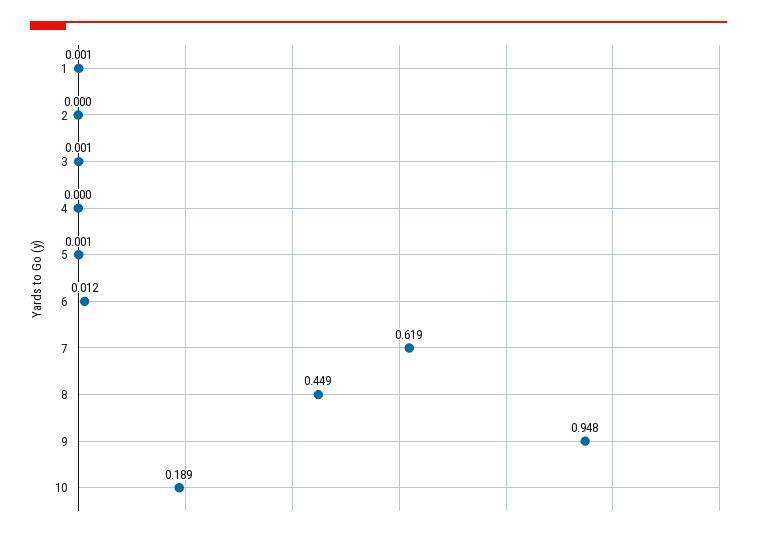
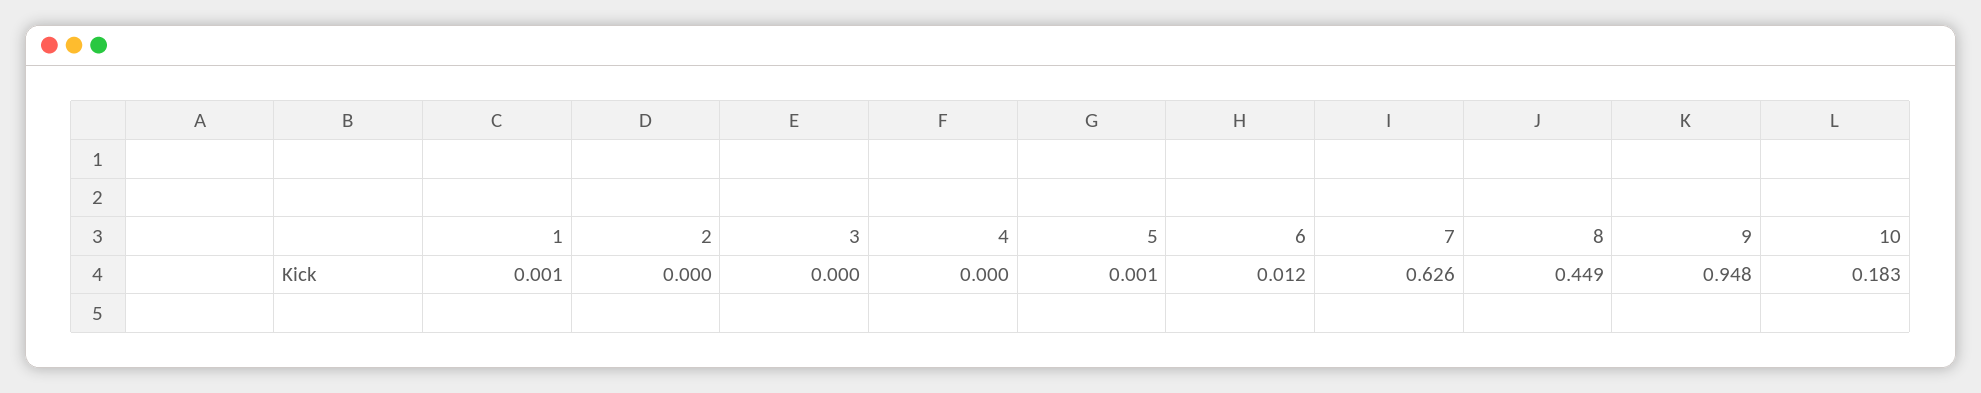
  {
    "1": 0.001,
    "2": 0,
-   "3": 0.001,
+   "3": 0,
    "4": 0,
    "5": 0.001,
    "6": 0.012,
-   "7": 0.619,
+   "7": 0.626,
    "8": 0.449,
    "9": 0.948,
-   "10": 0.189
+   "10": 0.183
  }

